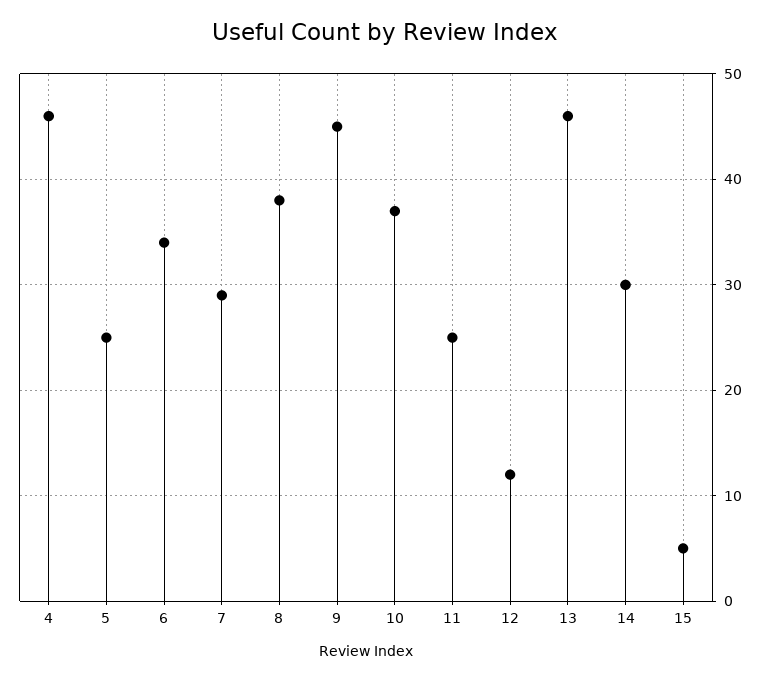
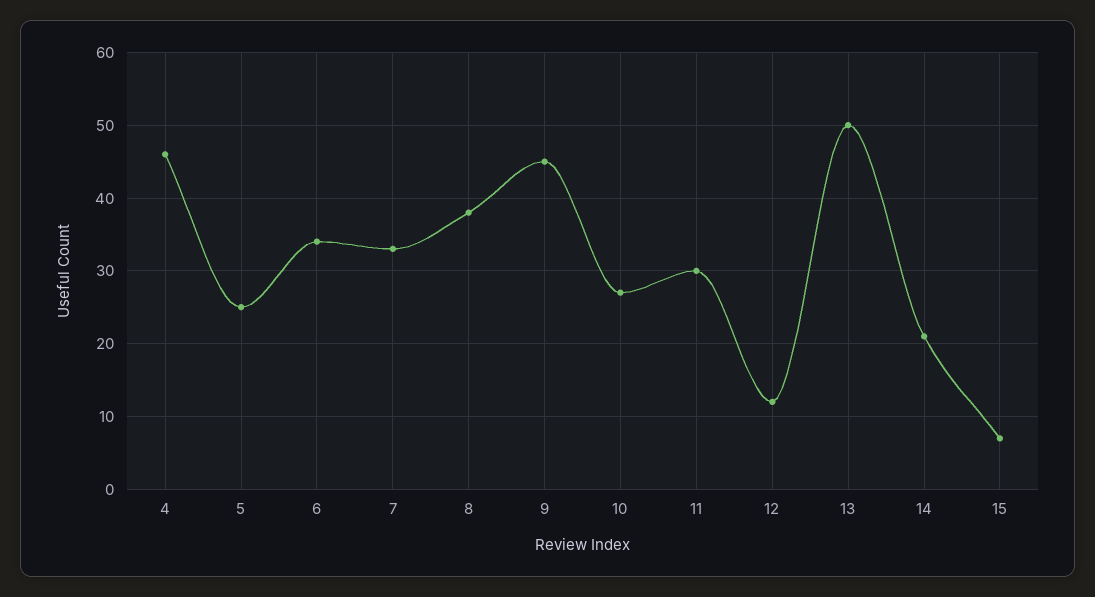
  {
    "4": 46,
    "5": 25,
    "6": 34,
-   "7": 29,
+   "7": 33,
    "8": 38,
    "9": 45,
-   "10": 37,
+   "10": 27,
-   "11": 25,
+   "11": 30,
    "12": 12,
-   "13": 46,
+   "13": 50,
-   "14": 30,
+   "14": 21,
-   "15": 5
+   "15": 7
  }

